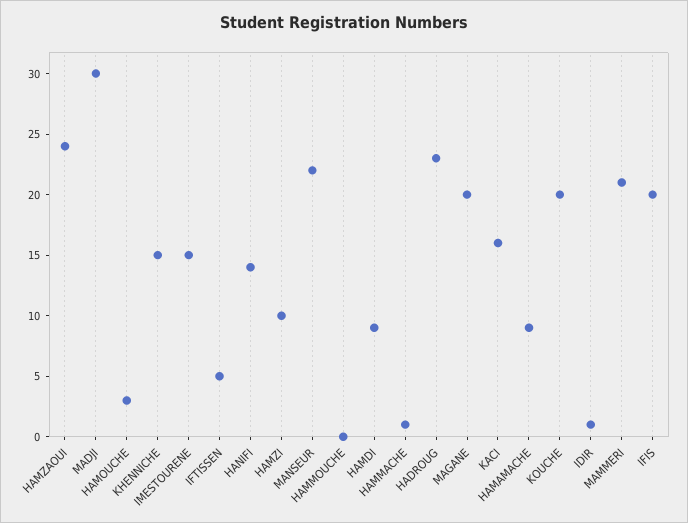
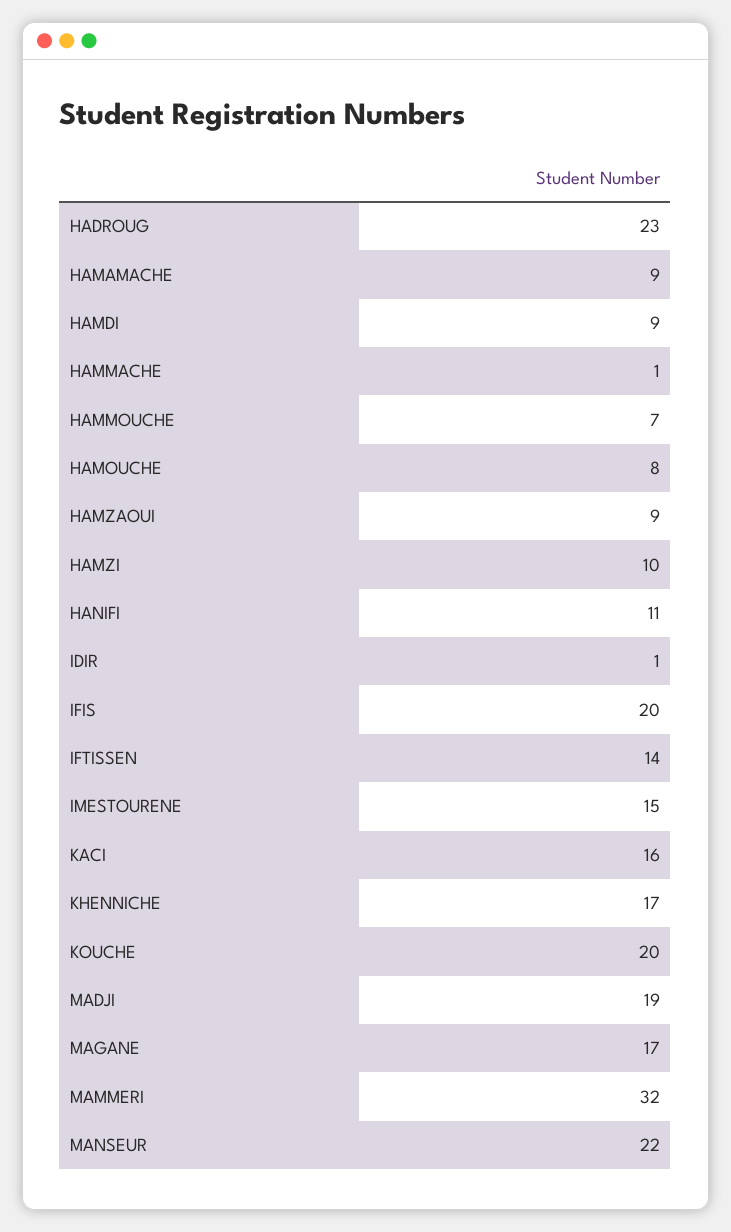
  {
-   "HAMZAOUI": 24,
+   "HAMZAOUI": 9,
-   "MADJI": 30,
+   "MADJI": 19,
-   "HAMOUCHE": 3,
+   "HAMOUCHE": 8,
-   "KHENNICHE": 15,
+   "KHENNICHE": 17,
    "IMESTOURENE": 15,
-   "IFTISSEN": 5,
+   "IFTISSEN": 14,
-   "HANIFI": 14,
+   "HANIFI": 11,
    "HAMZI": 10,
    "MANSEUR": 22,
-   "HAMMOUCHE": 0,
+   "HAMMOUCHE": 7,
    "HAMDI": 9,
    "HAMMACHE": 1,
    "HADROUG": 23,
-   "MAGANE": 20,
+   "MAGANE": 17,
    "KACI": 16,
    "HAMAMACHE": 9,
    "KOUCHE": 20,
    "IDIR": 1,
-   "MAMMERI": 21,
+   "MAMMERI": 32,
    "IFIS": 20
  }

